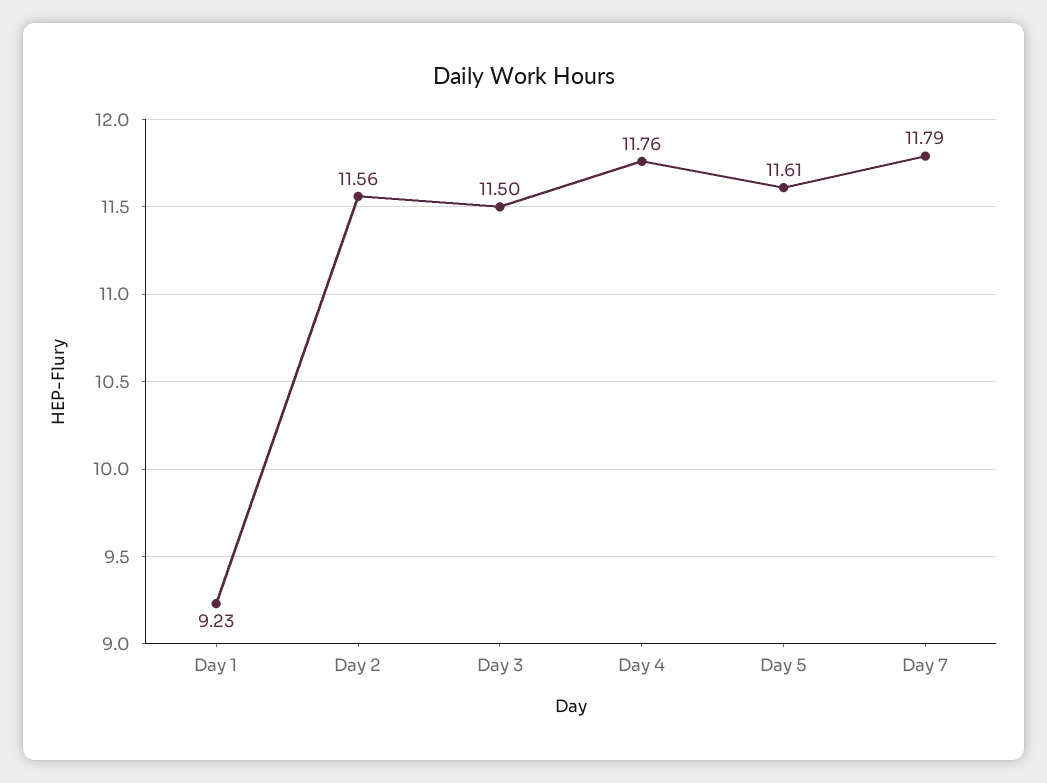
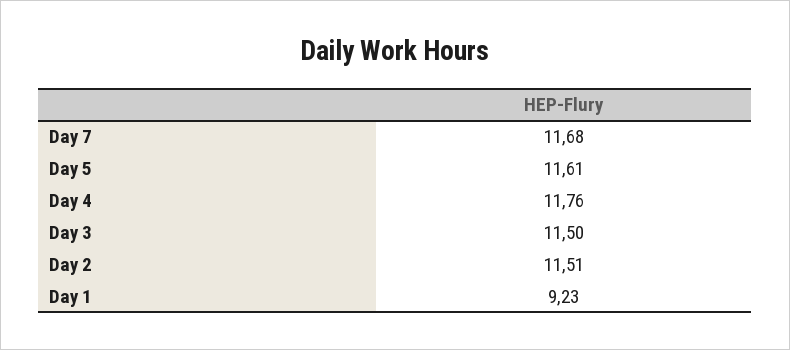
  {
    "Day 1": 9.23,
-   "Day 2": 11.56,
+   "Day 2": 11.51,
    "Day 3": 11.5,
    "Day 4": 11.76,
    "Day 5": 11.61,
-   "Day 7": 11.79
+   "Day 7": 11.68
  }

